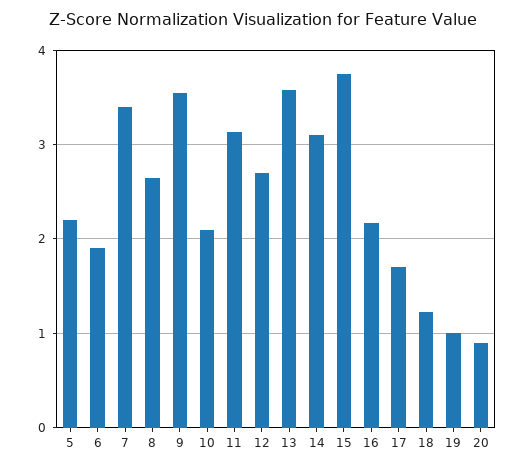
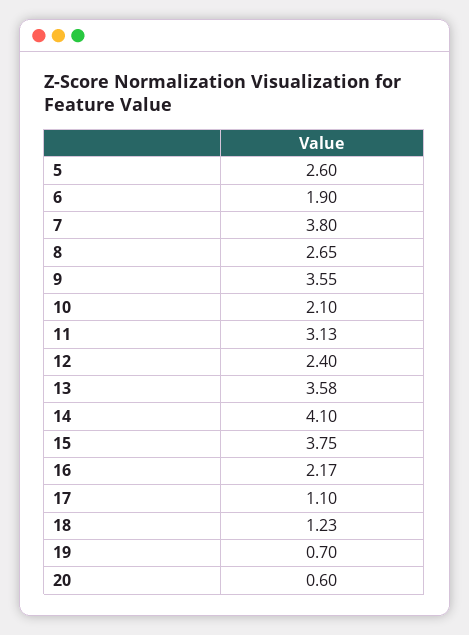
  {
-   "5": 2.2,
+   "5": 2.6,
    "6": 1.9,
-   "7": 3.4,
+   "7": 3.8,
    "8": 2.65,
    "9": 3.55,
    "10": 2.1,
    "11": 3.13,
-   "12": 2.7,
+   "12": 2.4,
    "13": 3.58,
-   "14": 3.1,
+   "14": 4.1,
    "15": 3.75,
    "16": 2.17,
-   "17": 1.7,
+   "17": 1.1,
    "18": 1.23,
-   "19": 1,
+   "19": 0.7,
-   "20": 0.9
+   "20": 0.6
  }

